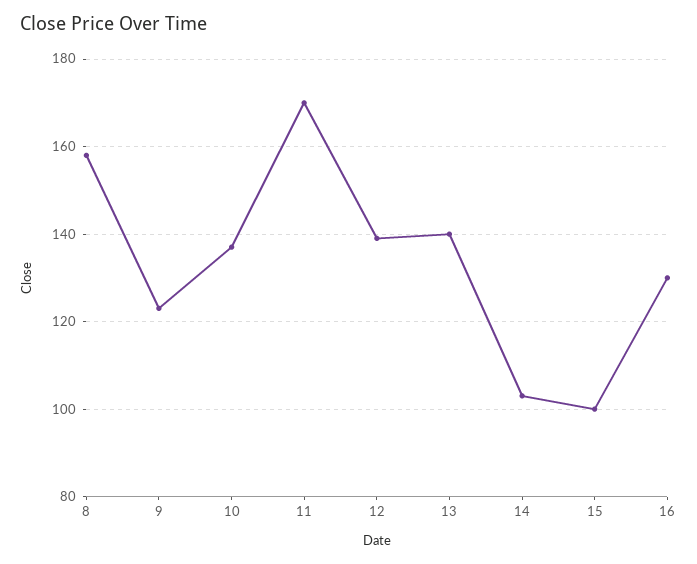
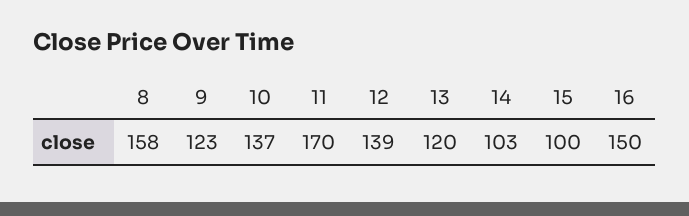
  {
    "8": 158,
    "9": 123,
    "10": 137,
    "11": 170,
    "12": 139,
-   "13": 140,
+   "13": 120,
    "14": 103,
    "15": 100,
-   "16": 130
+   "16": 150
  }

